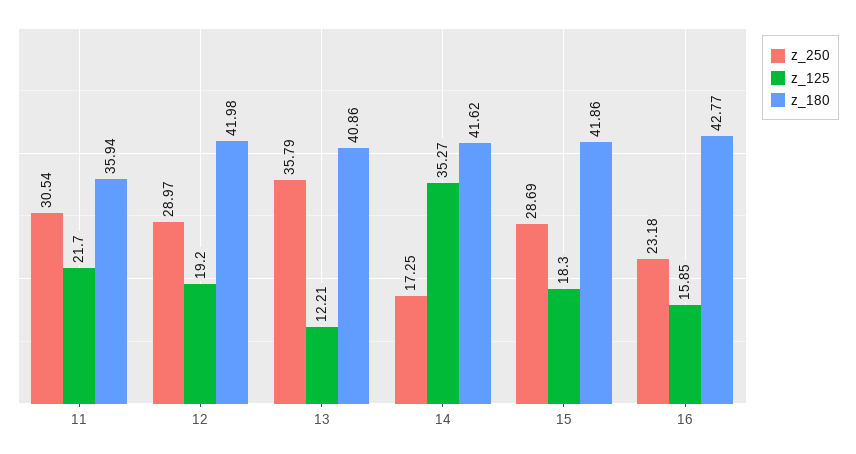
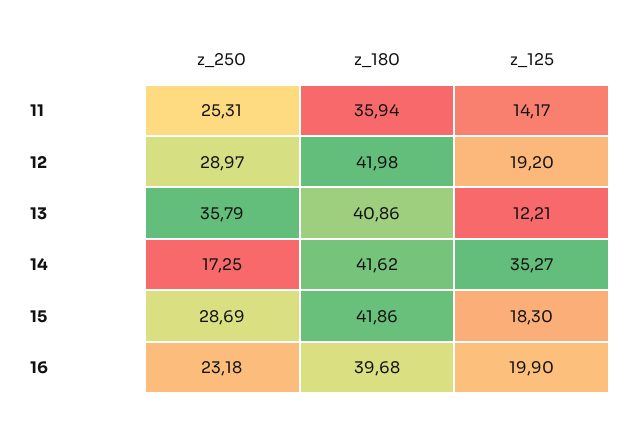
  {
    "z_250": {
-     "11": 30.54,
+     "11": 25.31,
      "12": 28.97,
      "13": 35.79,
      "14": 17.25,
      "15": 28.69,
      "16": 23.18
    },
    "z_125": {
-     "11": 21.7,
+     "11": 14.17,
      "12": 19.2,
      "13": 12.21,
      "14": 35.27,
      "15": 18.3,
-     "16": 15.85
+     "16": 19.9
    },
    "z_180": {
      "11": 35.94,
      "12": 41.98,
      "13": 40.86,
      "14": 41.62,
      "15": 41.86,
-     "16": 42.77
+     "16": 39.68
    }
  }

